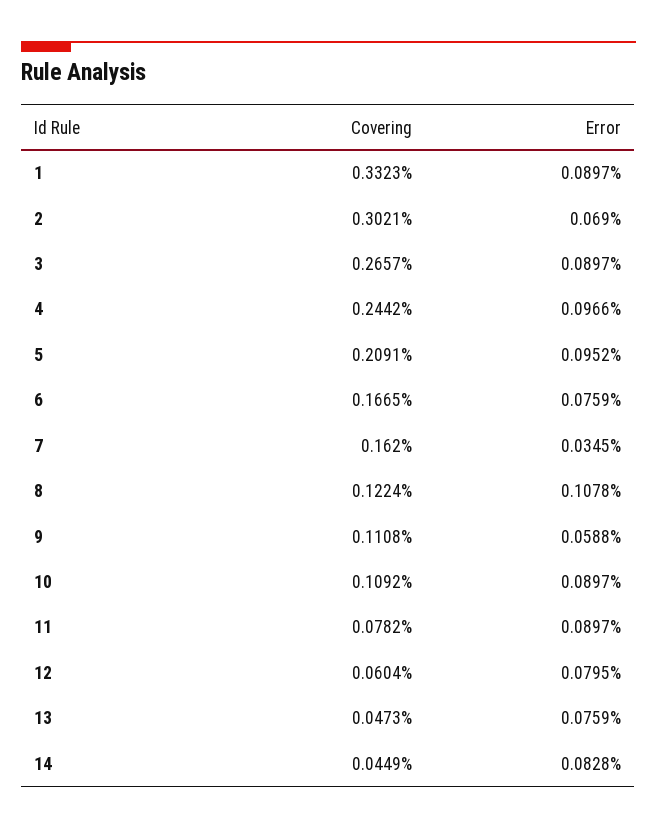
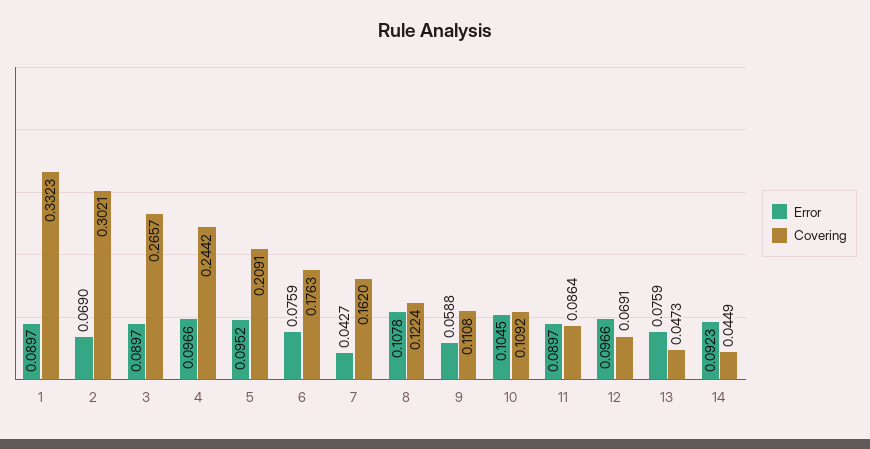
  {
    "Covering": {
      "1": 0.3323,
      "2": 0.3021,
      "3": 0.2657,
      "4": 0.2442,
      "5": 0.2091,
-     "6": 0.1665,
+     "6": 0.1763,
      "7": 0.162,
      "8": 0.1224,
      "9": 0.1108,
      "10": 0.1092,
-     "11": 0.0782,
+     "11": 0.0864,
-     "12": 0.0604,
+     "12": 0.0691,
      "13": 0.0473,
      "14": 0.0449
    },
    "Error": {
      "1": 0.0897,
      "2": 0.069,
      "3": 0.0897,
      "4": 0.0966,
      "5": 0.0952,
      "6": 0.0759,
-     "7": 0.0345,
+     "7": 0.0427,
      "8": 0.1078,
      "9": 0.0588,
-     "10": 0.0897,
+     "10": 0.1045,
      "11": 0.0897,
-     "12": 0.0795,
+     "12": 0.0966,
      "13": 0.0759,
-     "14": 0.0828
+     "14": 0.0923
    }
  }

